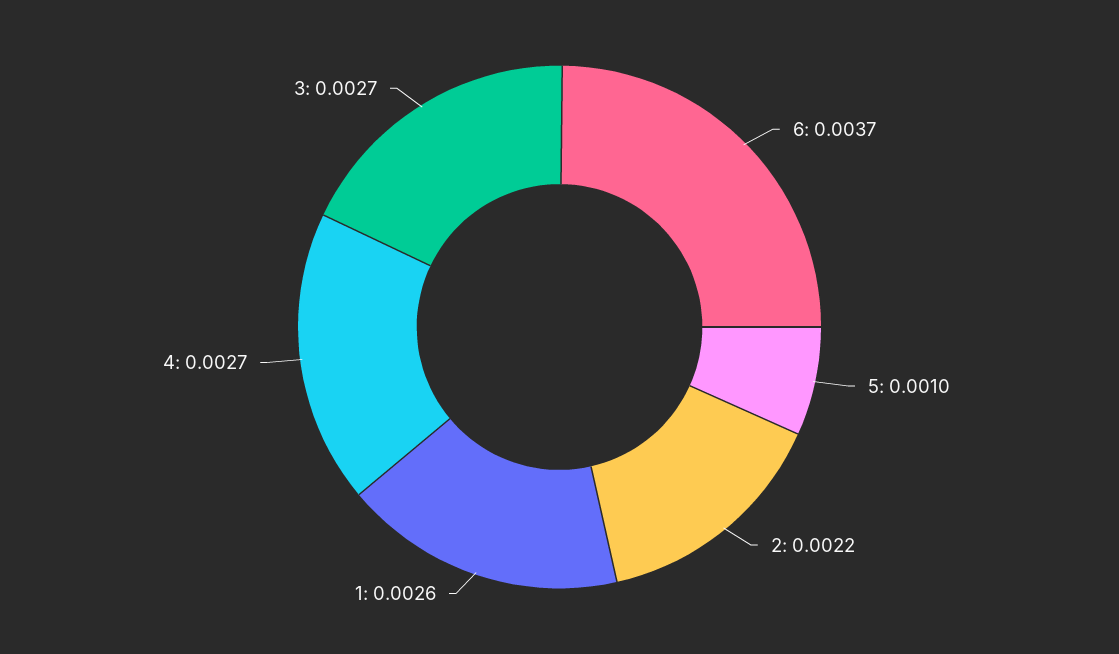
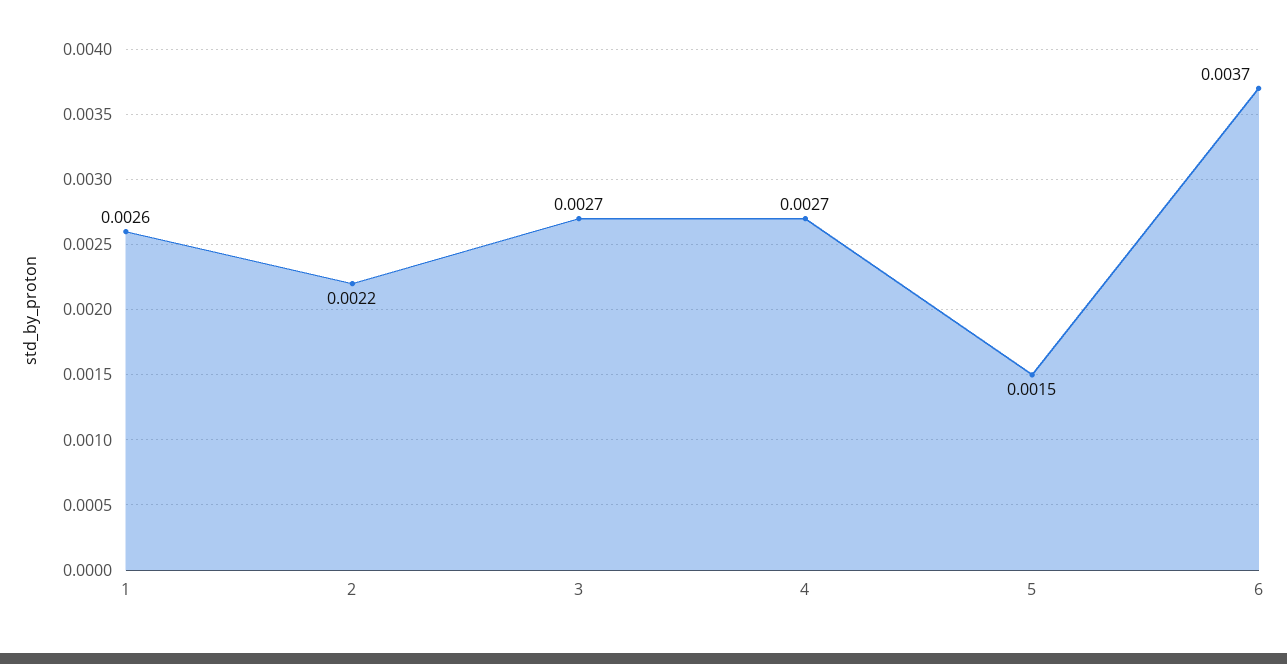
  {
    "6": 0.0037,
-   "5": 0.001,
+   "5": 0.0015,
    "2": 0.0022,
    "1": 0.0026,
    "4": 0.0027,
    "3": 0.0027
  }

